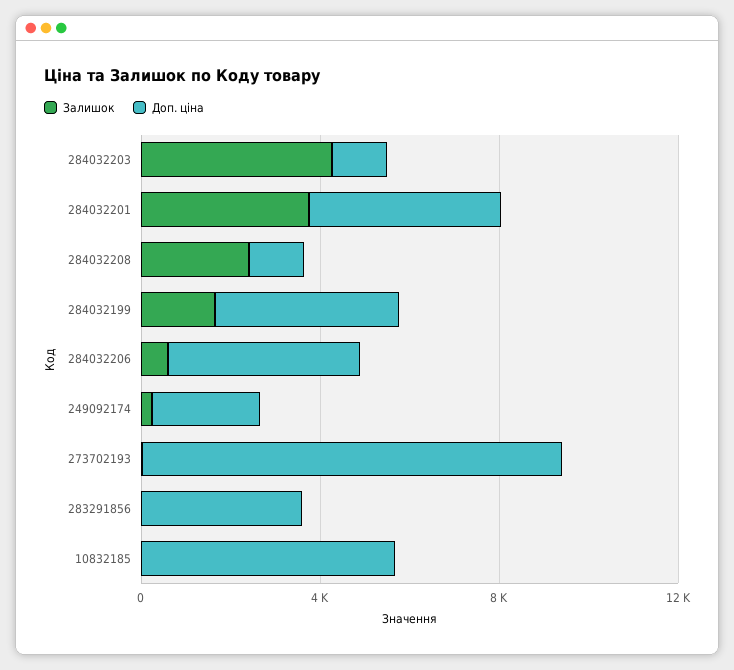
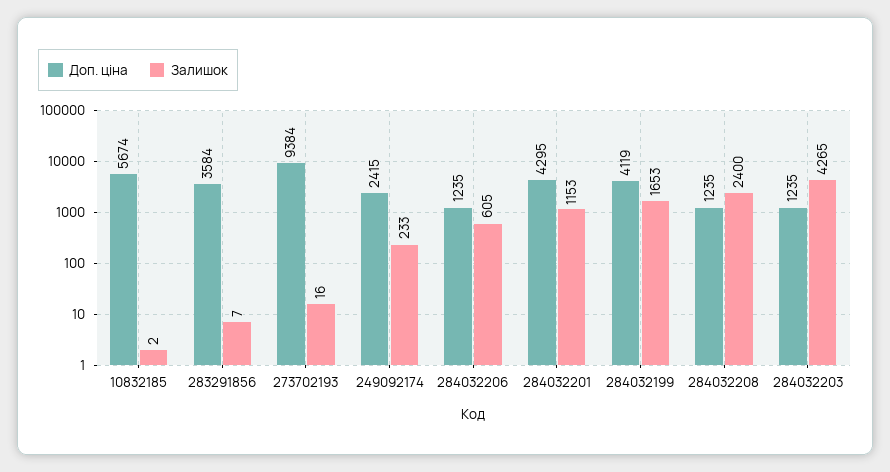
  {
    "Залишок": {
      "284032203": 4265,
-     "284032201": 4000,
+     "284032201": 1153,
      "284032208": 2400,
      "284032199": 1653,
      "284032206": 605,
      "249092174": 233,
      "273702193": 16,
      "283291856": 7,
      "10832185": 2
    },
    "Доп. ціна": {
      "284032203": 1235,
      "284032201": 4295,
      "284032208": 1235,
      "284032199": 4119,
-     "284032206": 4000,
+     "284032206": 1235,
      "249092174": 2415,
      "273702193": 9384,
      "283291856": 3584,
      "10832185": 5674
    }
  }

